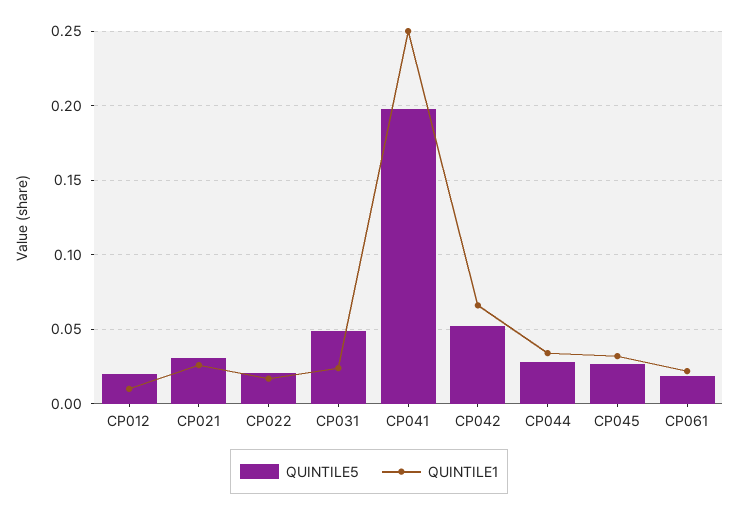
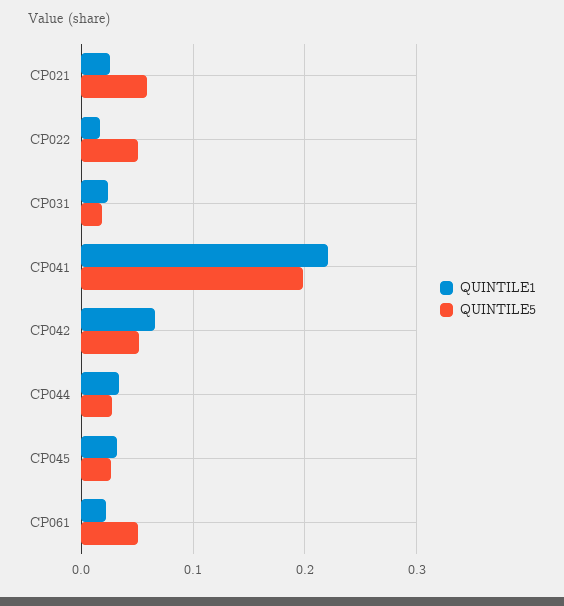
  {
    "QUINTILE5": {
-     "CP012": 0.02,
-     "CP021": 0.03,
+     "CP021": 0.06,
-     "CP022": 0.02,
+     "CP022": 0.05,
-     "CP031": 0.05,
+     "CP031": 0.02,
      "CP041": 0.2,
      "CP042": 0.05,
      "CP044": 0.03,
      "CP045": 0.025,
-     "CP061": 0.02
+     "CP061": 0.05
    },
    "QUINTILE1": {
-     "CP012": 0.01,
      "CP021": 0.025,
      "CP022": 0.015,
      "CP031": 0.025,
-     "CP041": 0.25,
+     "CP041": 0.22,
      "CP042": 0.065,
      "CP044": 0.035,
      "CP045": 0.03,
      "CP061": 0.02
    }
  }

